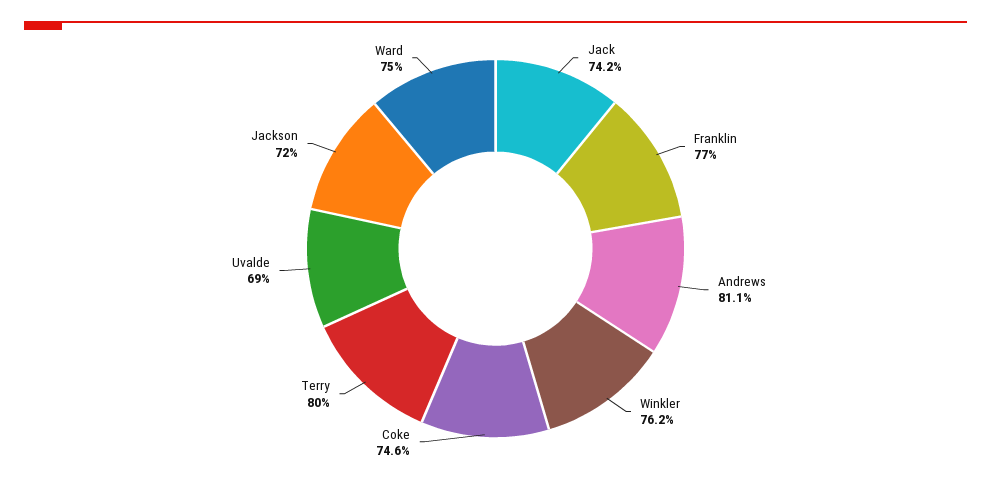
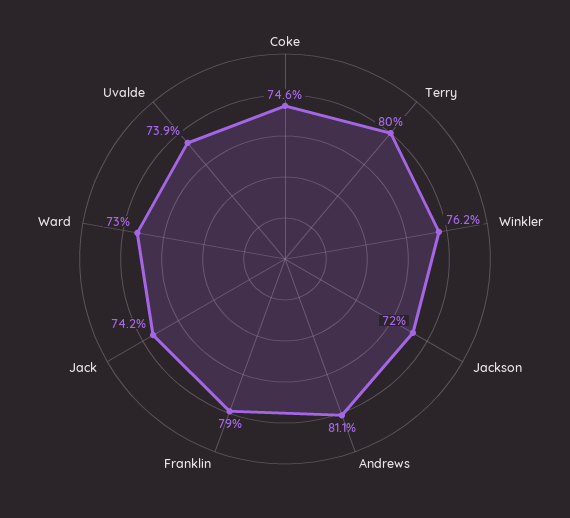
  {
    "Jack": 74.2,
-   "Franklin": 77,
+   "Franklin": 79,
    "Andrews": 81.1,
    "Winkler": 76.2,
    "Coke": 74.6,
    "Terry": 80,
-   "Uvalde": 69,
+   "Uvalde": 73.9,
    "Jackson": 72,
-   "Ward": 75
+   "Ward": 73
  }

